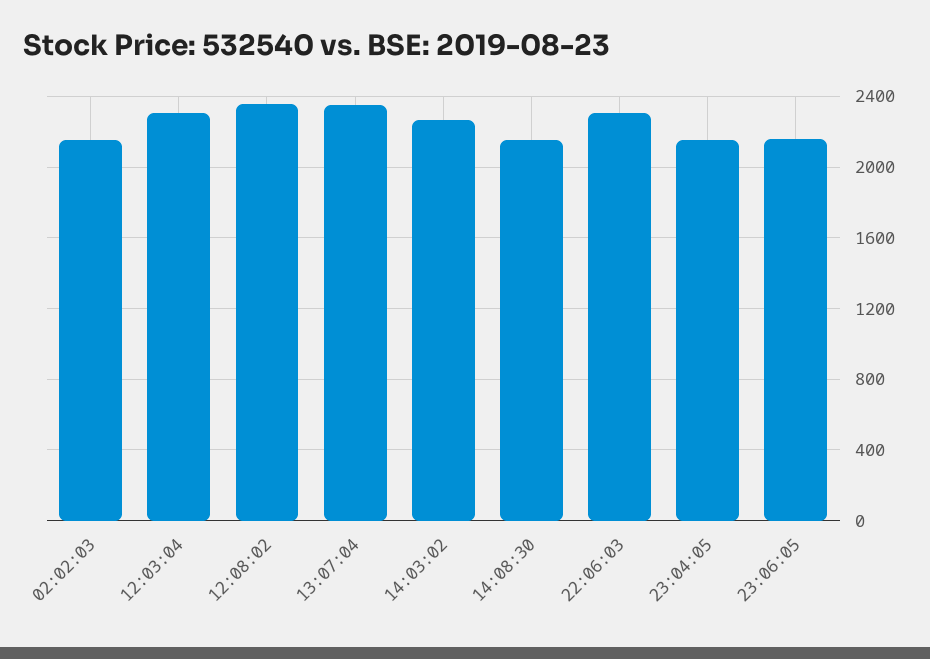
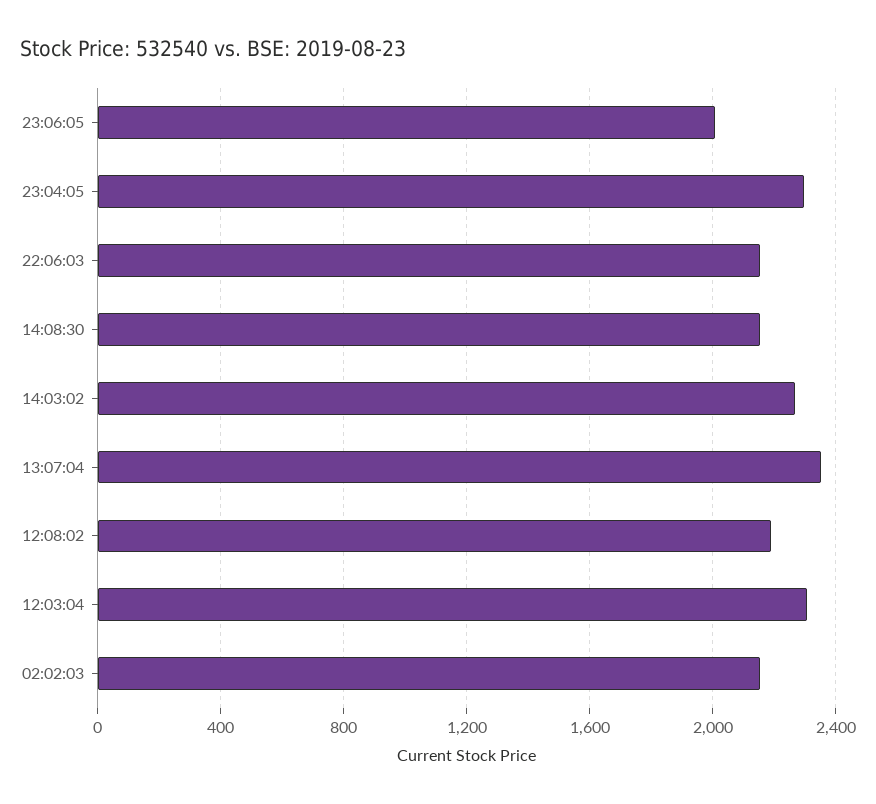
  {
    "02:02:03": 2150,
    "12:03:04": 2300,
-   "12:08:02": 2350,
+   "12:08:02": 2200,
    "13:07:04": 2350,
    "14:03:02": 2250,
    "14:08:30": 2150,
-   "22:06:03": 2300,
+   "22:06:03": 2150,
-   "23:04:05": 2150,
+   "23:04:05": 2300,
-   "23:06:05": 2150
+   "23:06:05": 2000
  }

